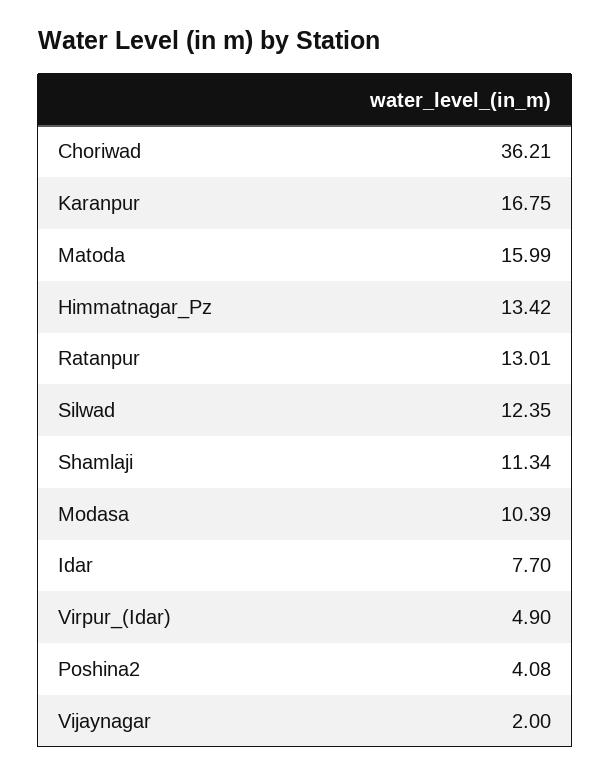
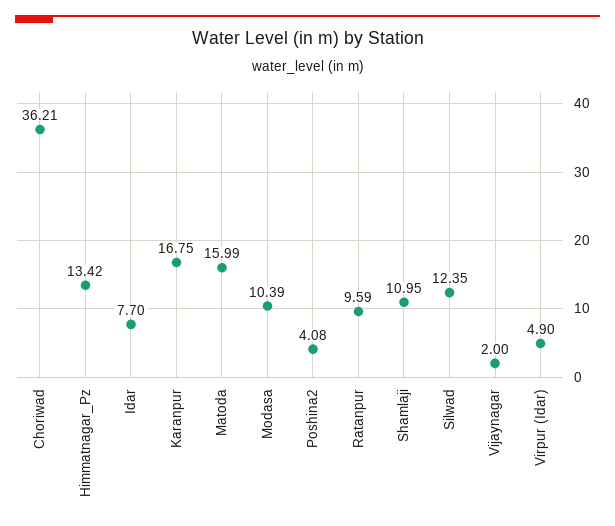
  {
    "Choriwad": 36.21,
    "Karanpur": 16.75,
    "Matoda": 15.99,
    "Himmatnagar_Pz": 13.42,
-   "Ratanpur": 13.01,
+   "Ratanpur": 9.59,
    "Silwad": 12.35,
-   "Shamlaji": 11.34,
+   "Shamlaji": 10.95,
    "Modasa": 10.39,
    "Idar": 7.7,
    "Virpur_(Idar)": 4.9,
    "Poshina2": 4.08,
    "Vijaynagar": 2
  }

